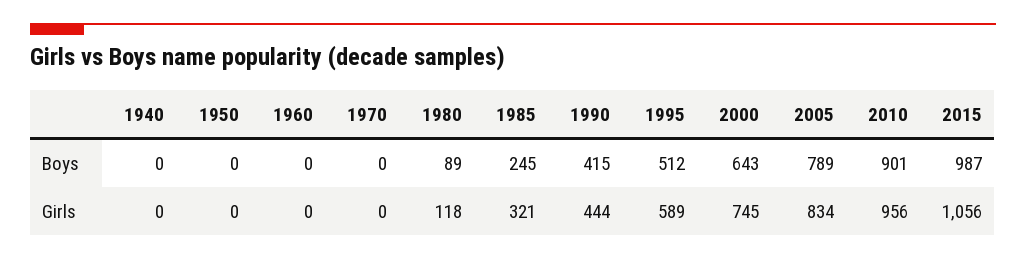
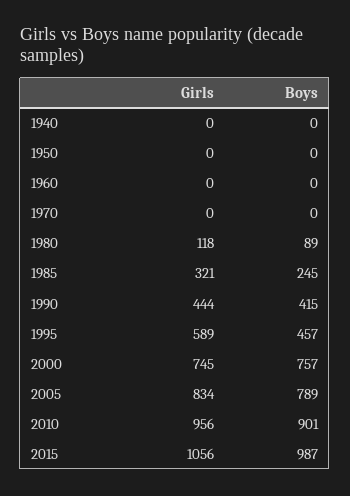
  {
    "1940": {
      "Boys": 0,
      "Girls": 0
    },
    "1950": {
      "Boys": 0,
      "Girls": 0
    },
    "1960": {
      "Boys": 0,
      "Girls": 0
    },
    "1970": {
      "Boys": 0,
      "Girls": 0
    },
    "1980": {
      "Boys": 89,
      "Girls": 118
    },
    "1985": {
      "Boys": 245,
      "Girls": 321
    },
    "1990": {
      "Boys": 415,
      "Girls": 444
    },
    "1995": {
-     "Boys": 512,
+     "Boys": 457,
      "Girls": 589
    },
    "2000": {
-     "Boys": 643,
+     "Boys": 757,
      "Girls": 745
    },
    "2005": {
      "Boys": 789,
      "Girls": 834
    },
    "2010": {
      "Boys": 901,
      "Girls": 956
    },
    "2015": {
      "Boys": 987,
      "Girls": 1056
    }
  }

